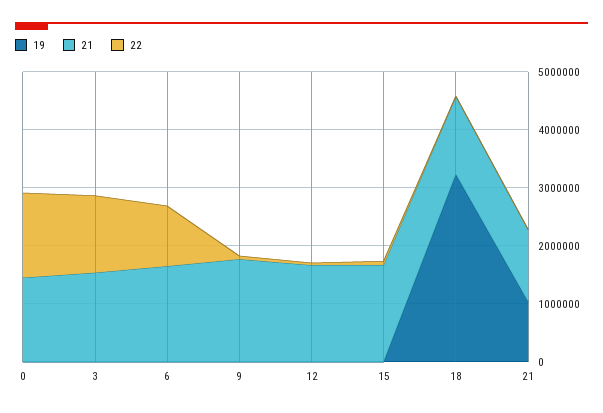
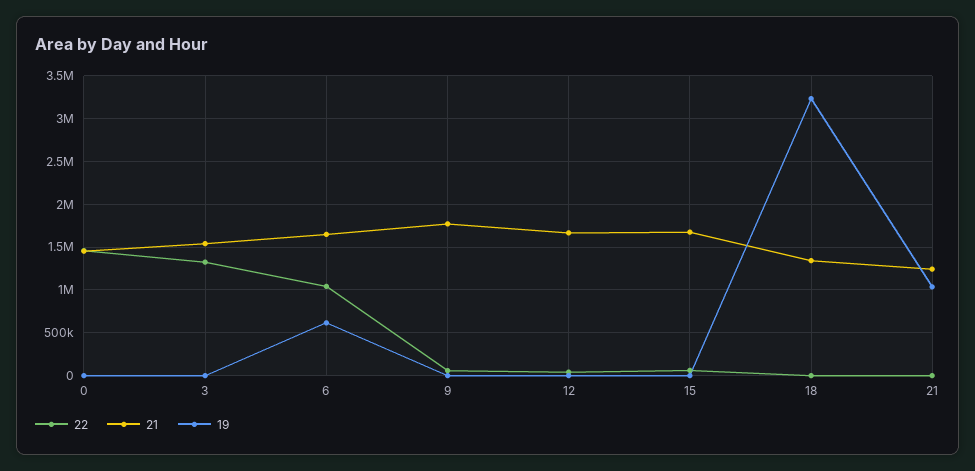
  {
    "19": {
      "0": 0,
      "3": 0,
-     "6": 0,
+     "6": 600000,
      "9": 0,
      "12": 0,
      "15": 0,
      "18": 3200000,
      "21": 1000000
    },
    "21": {
      "0": 1500000,
      "3": 1500000,
      "6": 1600000,
      "9": 1800000,
      "12": 1700000,
      "15": 1700000,
      "18": 1300000,
      "21": 1200000
    },
    "22": {
      "0": 1500000,
      "3": 1300000,
      "6": 1000000,
      "9": 100000,
      "12": 0,
      "15": 100000,
      "18": 0,
      "21": 0
    }
  }

